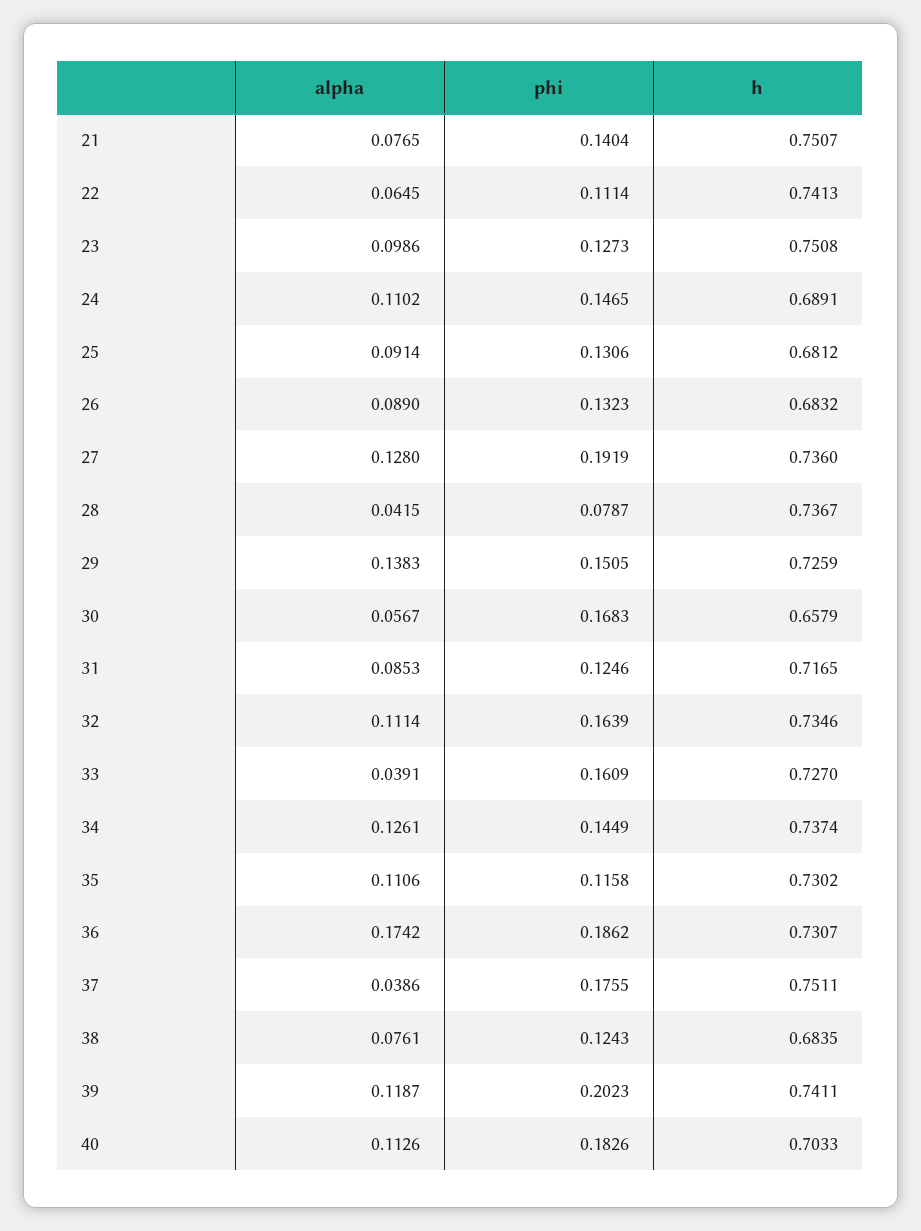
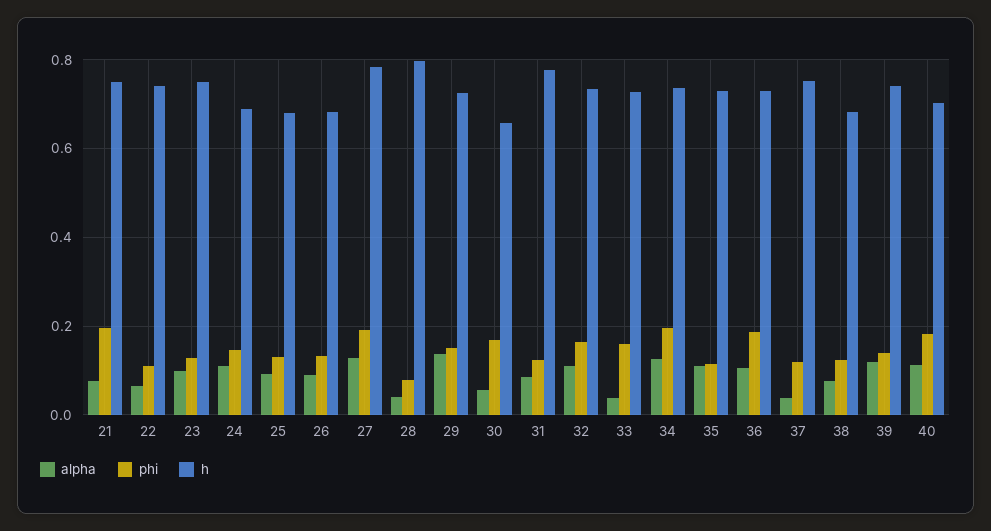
  {
    "alpha": {
      "21": 0.0765,
      "22": 0.0645,
      "23": 0.0986,
      "24": 0.1102,
      "25": 0.0914,
      "26": 0.089,
      "27": 0.128,
      "28": 0.0415,
      "29": 0.1383,
      "30": 0.0567,
      "31": 0.0853,
      "32": 0.1114,
      "33": 0.0391,
      "34": 0.1261,
      "35": 0.1106,
-     "36": 0.1742,
+     "36": 0.1,
      "37": 0.0386,
      "38": 0.0761,
      "39": 0.1187,
      "40": 0.1126
    },
    "phi": {
-     "21": 0.1404,
+     "21": 0.2,
      "22": 0.1114,
      "23": 0.1273,
      "24": 0.1465,
      "25": 0.1306,
      "26": 0.1323,
      "27": 0.1919,
      "28": 0.0787,
      "29": 0.1505,
      "30": 0.1683,
      "31": 0.1246,
      "32": 0.1639,
      "33": 0.1609,
-     "34": 0.1449,
+     "34": 0.2,
      "35": 0.1158,
      "36": 0.1862,
-     "37": 0.1755,
+     "37": 0.12,
      "38": 0.1243,
-     "39": 0.2023,
+     "39": 0.14,
      "40": 0.1826
    },
    "h": {
      "21": 0.7507,
      "22": 0.7413,
      "23": 0.7508,
      "24": 0.6891,
      "25": 0.6812,
      "26": 0.6832,
-     "27": 0.736,
+     "27": 0.78,
-     "28": 0.7367,
+     "28": 0.8,
      "29": 0.7259,
      "30": 0.6579,
-     "31": 0.7165,
+     "31": 0.78,
      "32": 0.7346,
      "33": 0.727,
      "34": 0.7374,
      "35": 0.7302,
      "36": 0.7307,
      "37": 0.7511,
      "38": 0.6835,
      "39": 0.7411,
      "40": 0.7033
    }
  }

